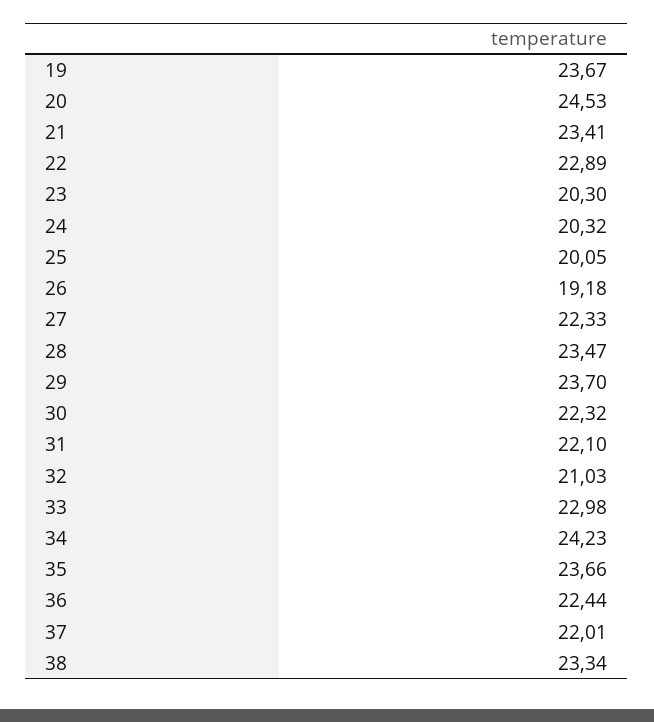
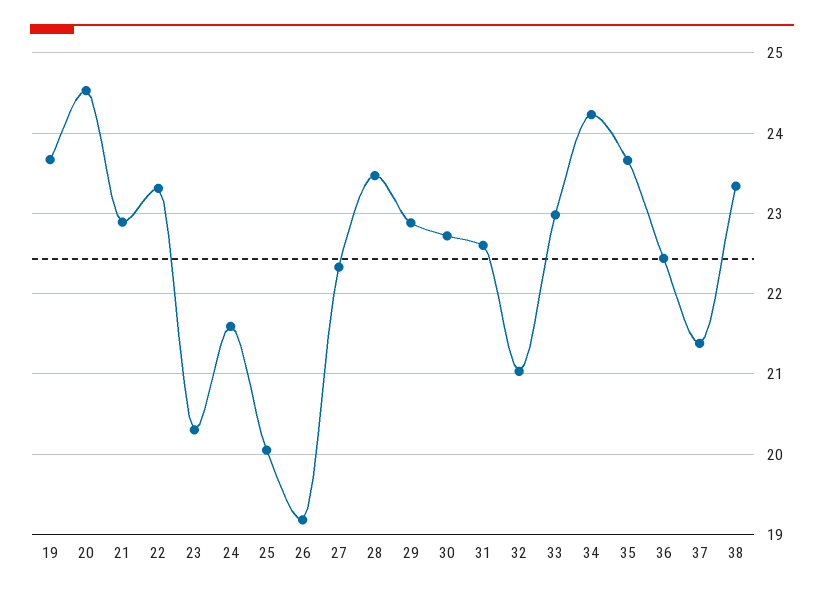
  {
    "19": 23.67,
    "20": 24.53,
-   "21": 23.41,
+   "21": 22.9,
-   "22": 22.89,
+   "22": 23.3,
    "23": 20.3,
-   "24": 20.32,
+   "24": 21.6,
    "25": 20.05,
    "26": 19.18,
    "27": 22.33,
    "28": 23.47,
-   "29": 23.7,
+   "29": 22.9,
-   "30": 22.32,
+   "30": 22.7,
-   "31": 22.1,
+   "31": 22.6,
    "32": 21.03,
    "33": 22.98,
    "34": 24.23,
    "35": 23.66,
    "36": 22.44,
-   "37": 22.01,
+   "37": 21.4,
    "38": 23.34
  }

